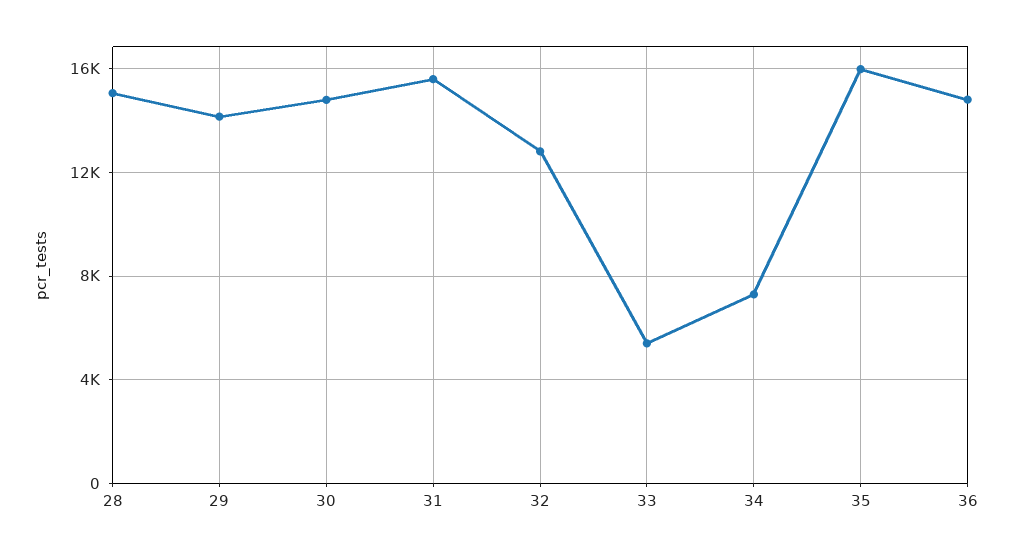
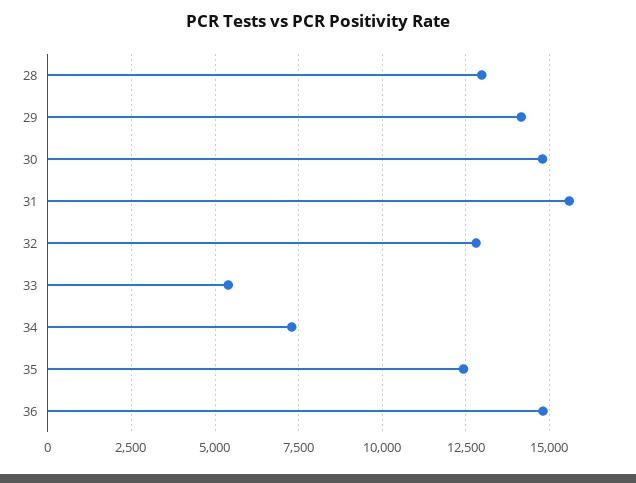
  {
-   "28": 15000,
+   "28": 13000,
    "29": 14250,
    "30": 14750,
    "31": 15500,
    "32": 12750,
    "33": 5500,
    "34": 7250,
-   "35": 16000,
+   "35": 12500,
    "36": 14750
  }

